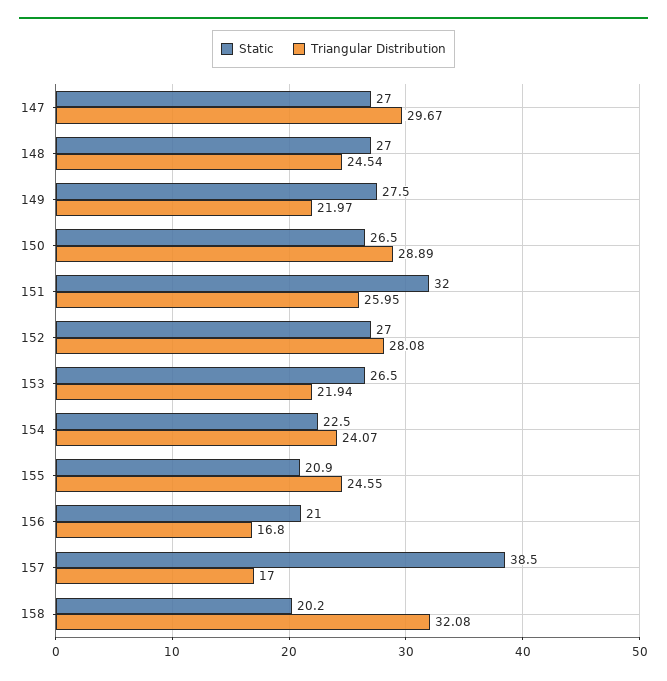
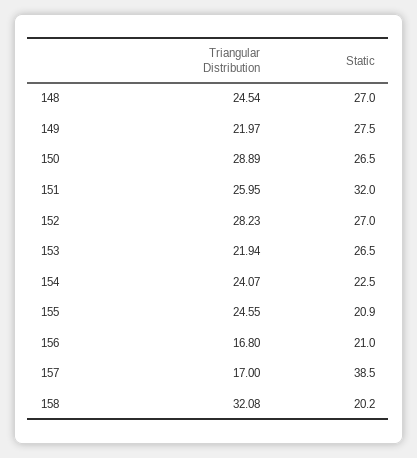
  {
    "Static": {
-     "147": 27,
      "148": 27,
      "149": 27.5,
      "150": 26.5,
      "151": 32,
      "152": 27,
      "153": 26.5,
      "154": 22.5,
      "155": 20.9,
      "156": 21,
      "157": 38.5,
      "158": 20.2
    },
    "Triangular Distribution": {
-     "147": 29.67,
      "148": 24.54,
      "149": 21.97,
      "150": 28.89,
      "151": 25.95,
-     "152": 28.08,
+     "152": 28.23,
      "153": 21.94,
      "154": 24.07,
      "155": 24.55,
      "156": 16.8,
      "157": 17,
      "158": 32.08
    }
  }

